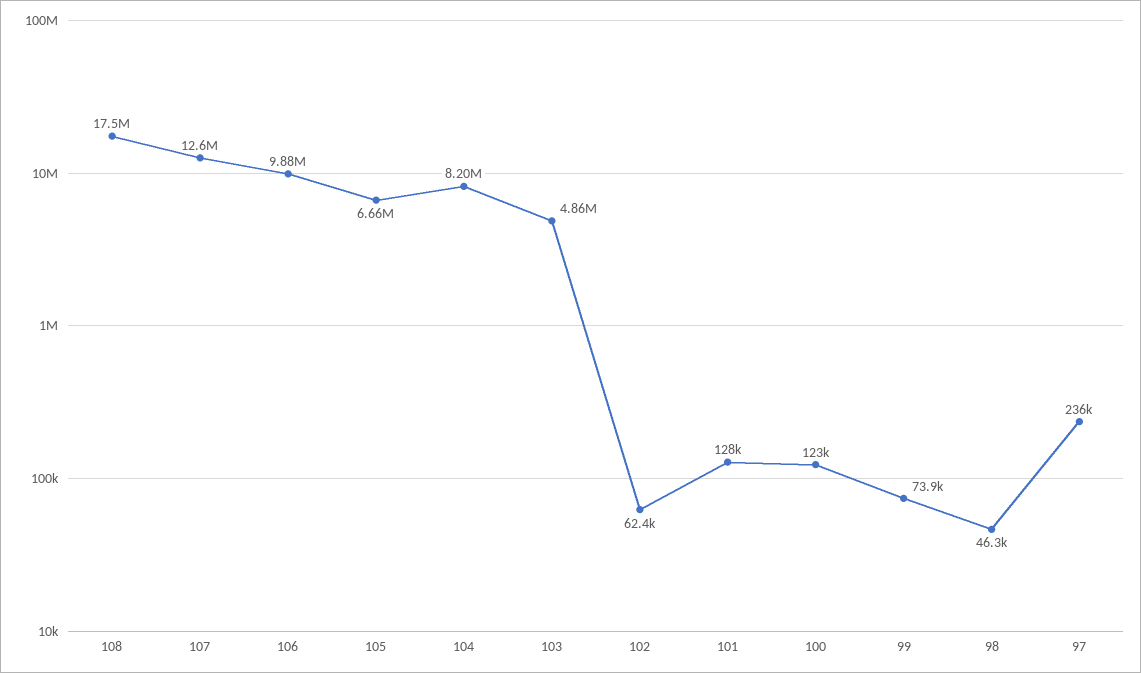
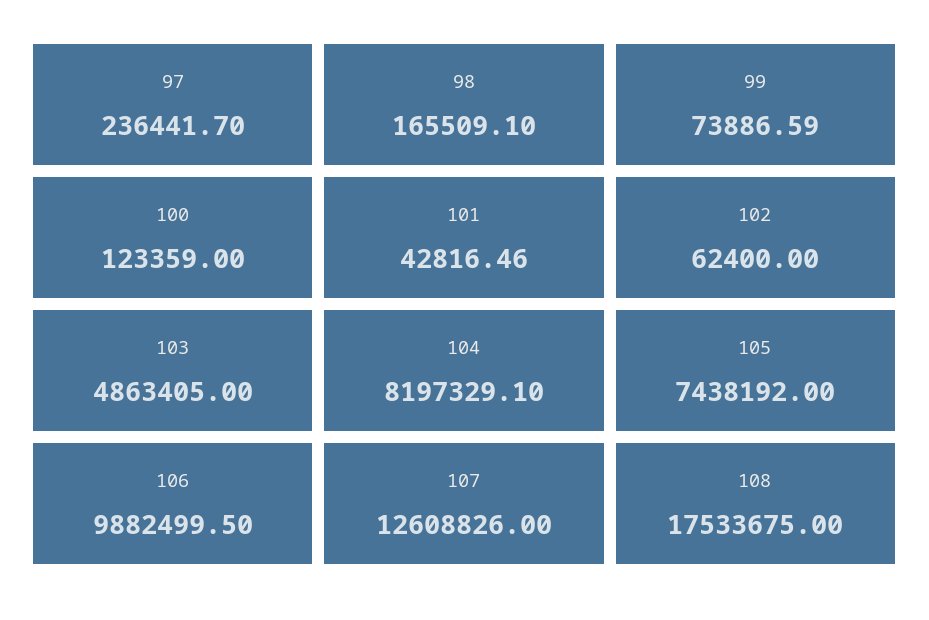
  {
    "108": 17533675,
    "107": 12608826,
    "106": 9882499.5,
-   "105": 6660000,
+   "105": 7438192,
    "104": 8197329.1,
    "103": 4863405,
    "102": 62400,
-   "101": 128000,
+   "101": 42816.46,
    "100": 123359,
    "99": 73886.59,
-   "98": 46300,
+   "98": 165509.1,
    "97": 236441.7
  }

